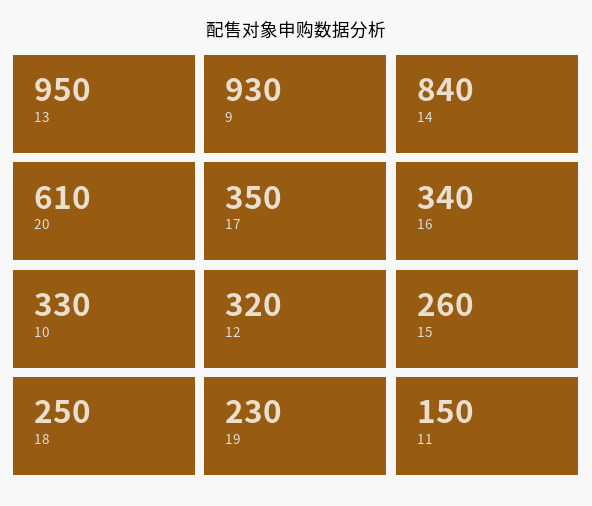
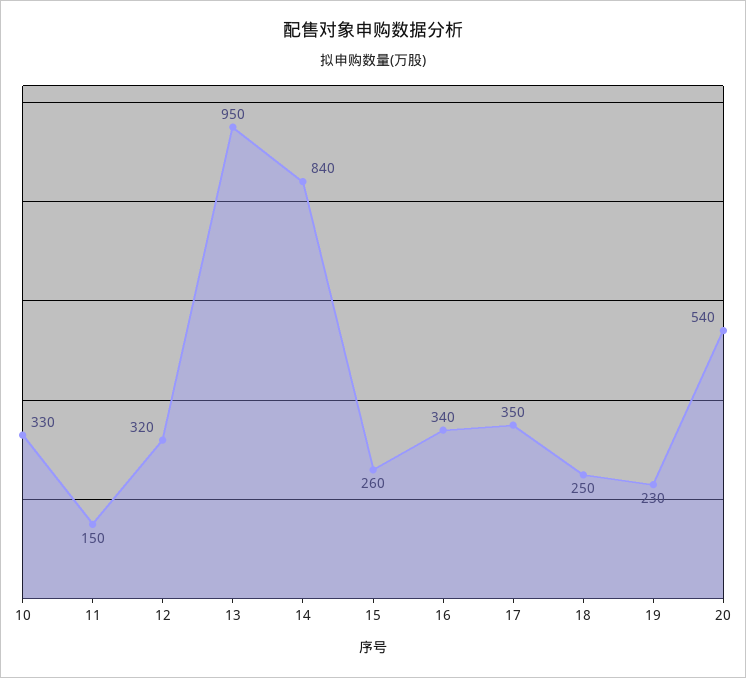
  {
    "13": 950,
-   "9": 930,
    "14": 840,
-   "20": 610,
+   "20": 540,
    "17": 350,
    "16": 340,
    "10": 330,
    "12": 320,
    "15": 260,
    "18": 250,
    "19": 230,
    "11": 150
  }

